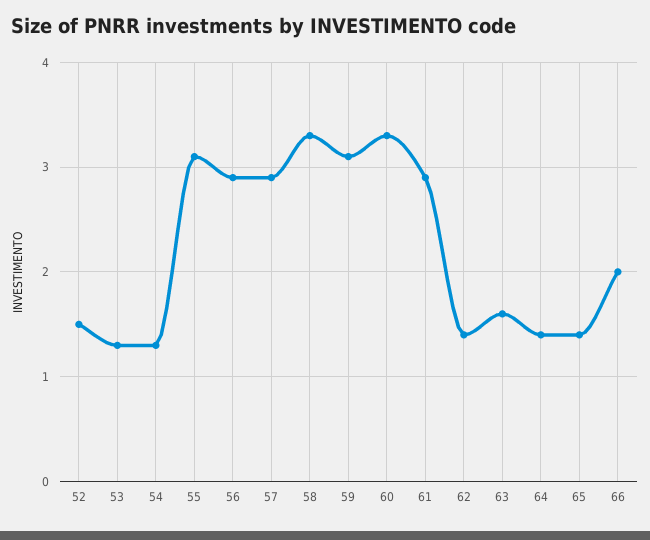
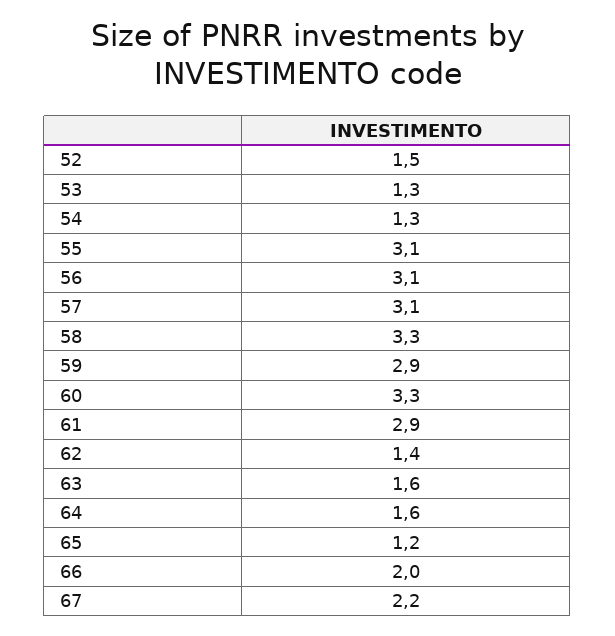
  {
    "52": 1.5,
    "53": 1.3,
    "54": 1.3,
    "55": 3.1,
-   "56": 2.9,
+   "56": 3.1,
-   "57": 2.9,
+   "57": 3.1,
    "58": 3.3,
-   "59": 3.1,
+   "59": 2.9,
    "60": 3.3,
    "61": 2.9,
    "62": 1.4,
    "63": 1.6,
-   "64": 1.4,
+   "64": 1.6,
-   "65": 1.4,
+   "65": 1.2,
-   "66": 2
+   "66": 2,
+   "67": 2.2
  }

